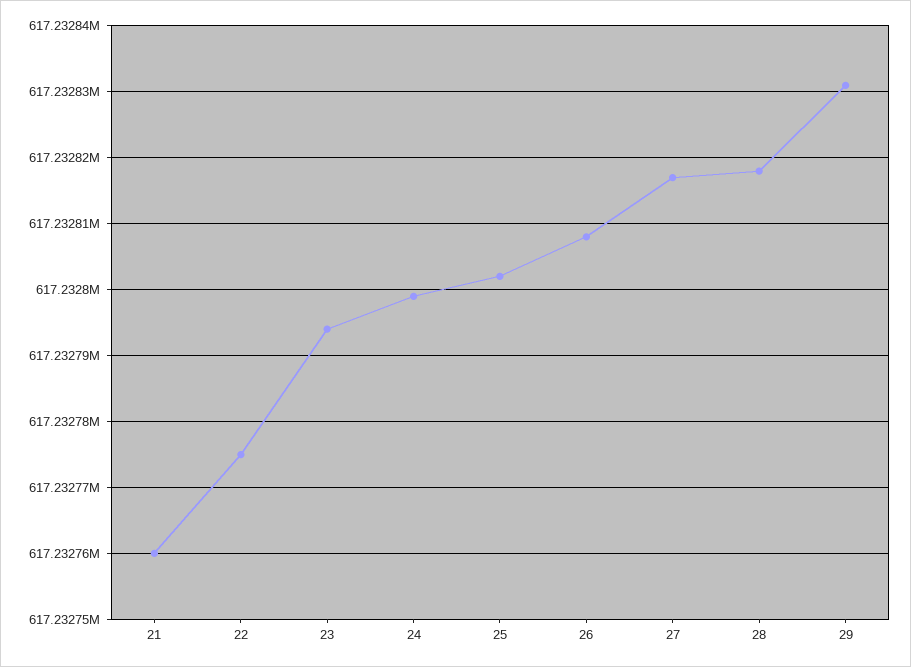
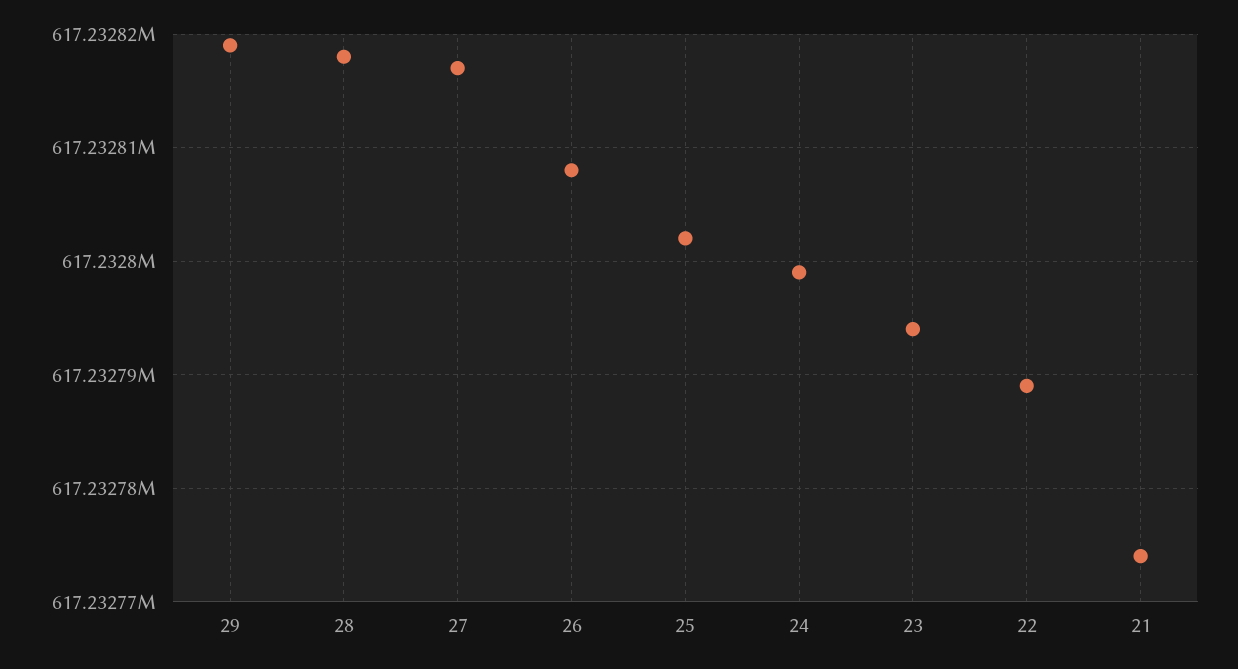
  {
-   "21": 617232760,
+   "21": 617232774,
-   "22": 617232775,
+   "22": 617232789,
    "23": 617232794,
    "24": 617232799,
    "25": 617232802,
    "26": 617232808,
    "27": 617232817,
    "28": 617232818,
-   "29": 617232831
+   "29": 617232819
  }

